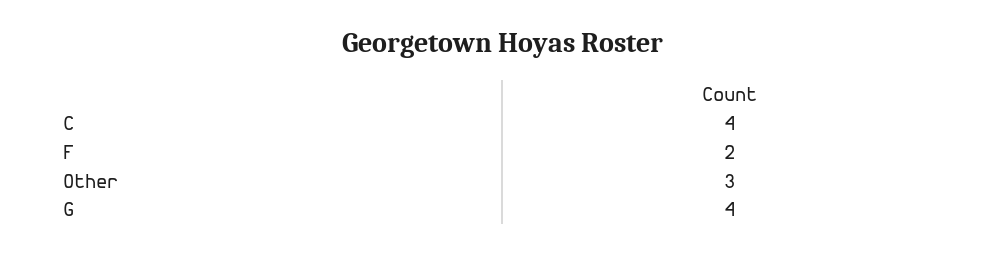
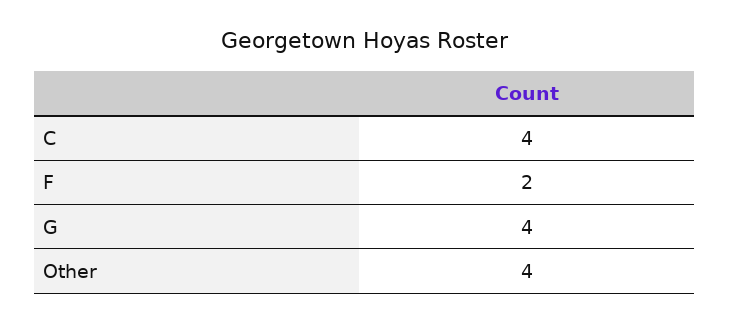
  {
    "C": 4,
    "F": 2,
-   "Other": 3,
+   "Other": 4,
    "G": 4
  }

